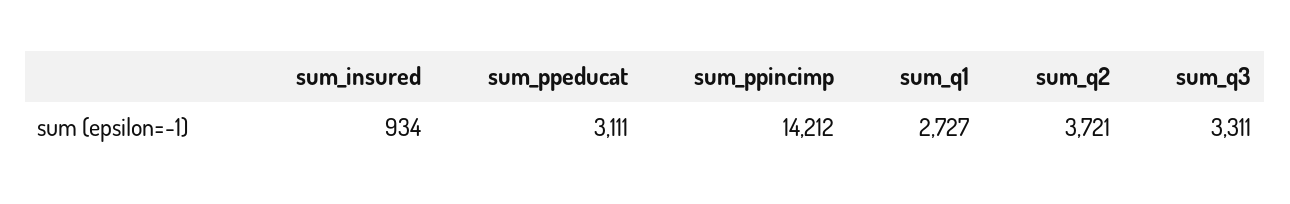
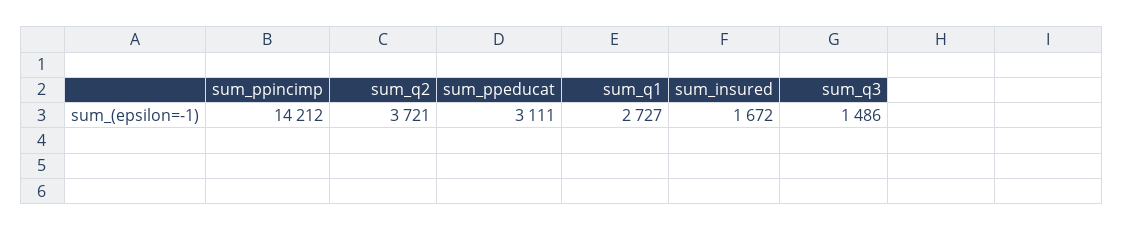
  {
-   "sum_insured": 934,
+   "sum_insured": 1672,
    "sum_ppeducat": 3111,
    "sum_ppincimp": 14212,
    "sum_q1": 2727,
    "sum_q2": 3721,
-   "sum_q3": 3311
+   "sum_q3": 1486
  }

